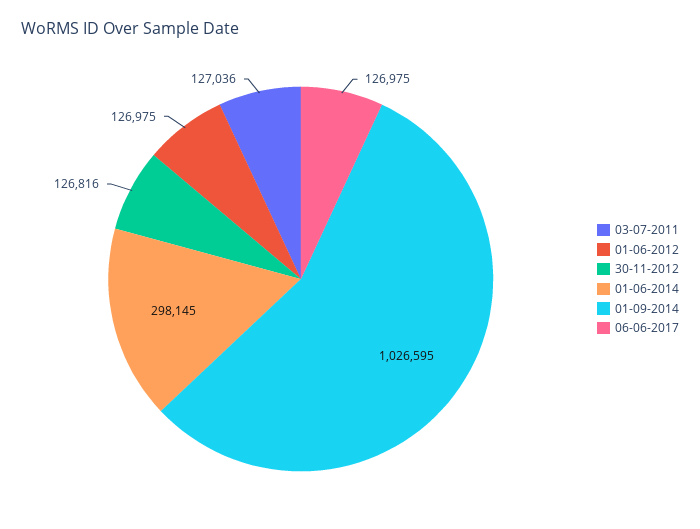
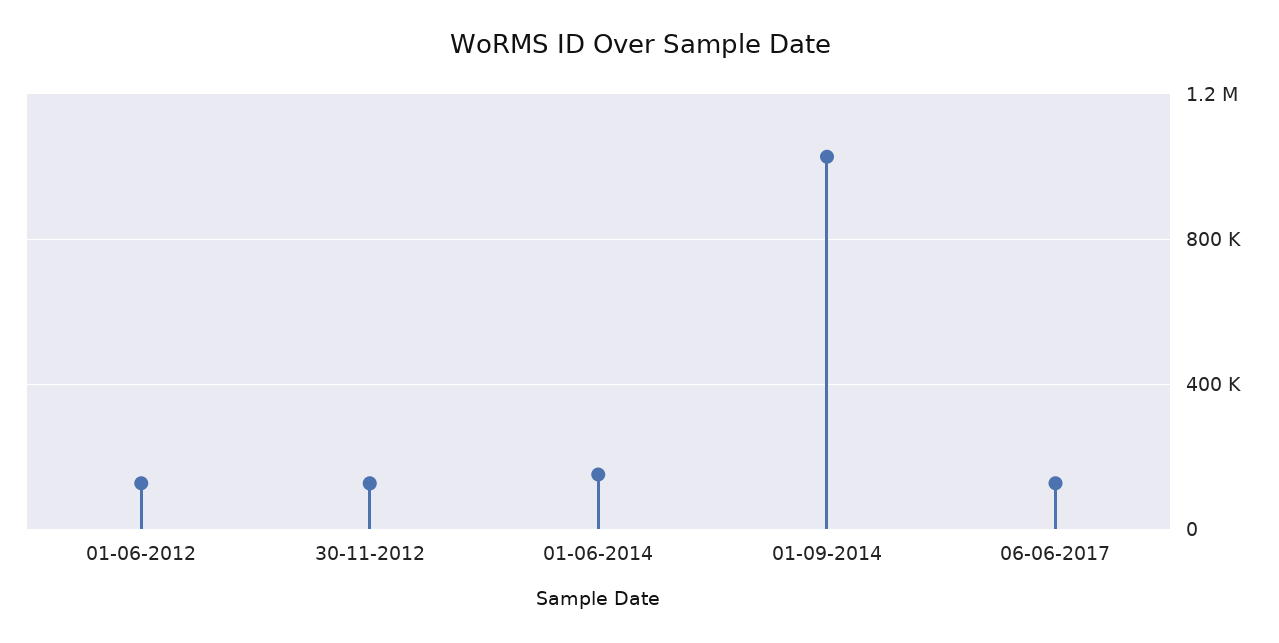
  {
-   "03-07-2011": 127036,
    "01-06-2012": 126975,
    "30-11-2012": 126816,
-   "01-06-2014": 298145,
+   "01-06-2014": 150000,
    "01-09-2014": 1026595,
    "06-06-2017": 126975
  }

